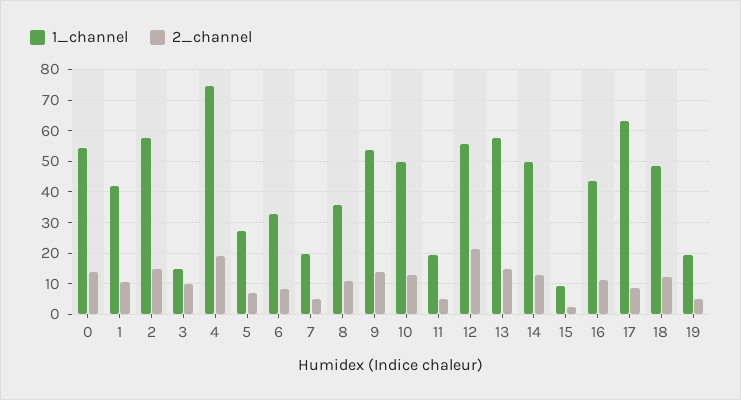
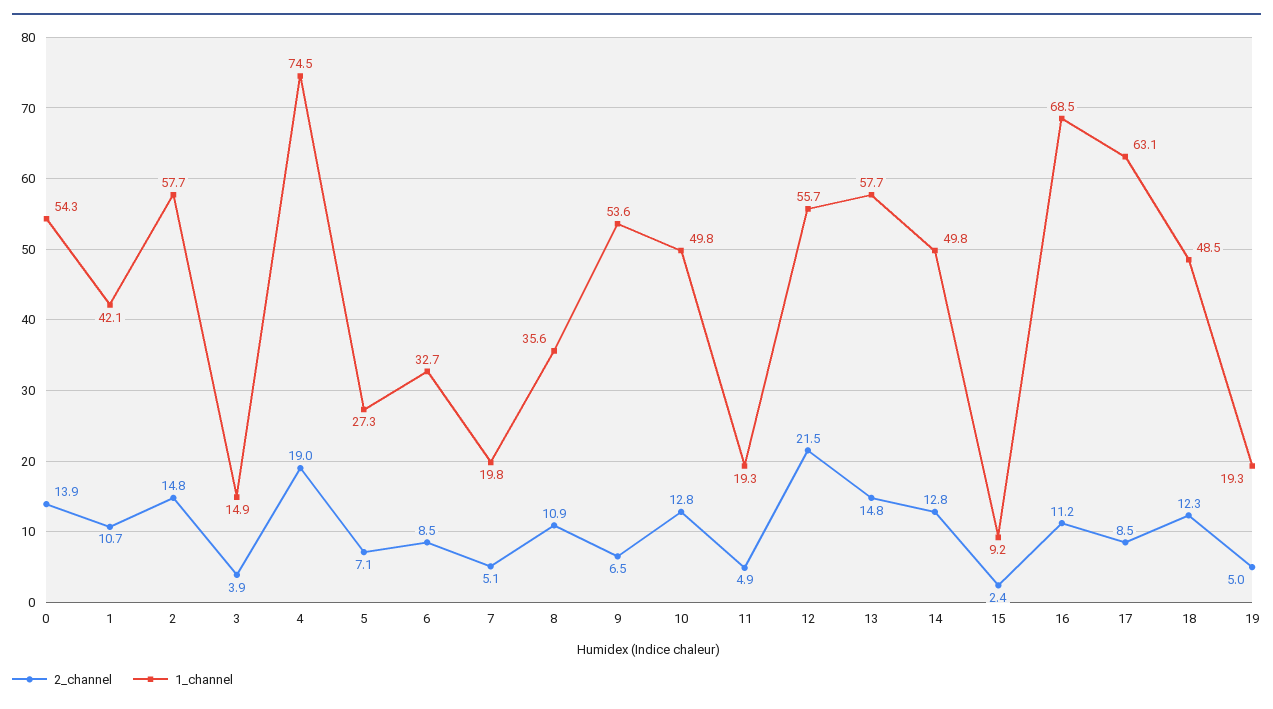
  {
    "1_channel": {
      "0": 54.3,
      "1": 42.1,
      "2": 57.7,
      "3": 14.9,
      "4": 74.5,
      "5": 27.3,
      "6": 32.7,
      "7": 19.8,
      "8": 35.6,
      "9": 53.6,
      "10": 49.8,
      "11": 19.3,
      "12": 55.7,
      "13": 57.7,
      "14": 49.8,
      "15": 9.2,
-     "16": 44,
+     "16": 68.5,
      "17": 63.1,
      "18": 48.5,
      "19": 19.3
    },
    "2_channel": {
      "0": 13.9,
      "1": 10.7,
      "2": 14.8,
-     "3": 10,
+     "3": 3.9,
      "4": 19,
      "5": 7.1,
      "6": 8.5,
      "7": 5.1,
      "8": 10.9,
-     "9": 14,
+     "9": 6.5,
      "10": 12.8,
      "11": 4.9,
      "12": 21.5,
      "13": 14.8,
      "14": 12.8,
      "15": 2.4,
      "16": 11.2,
      "17": 8.5,
      "18": 12.3,
      "19": 5
    }
  }

